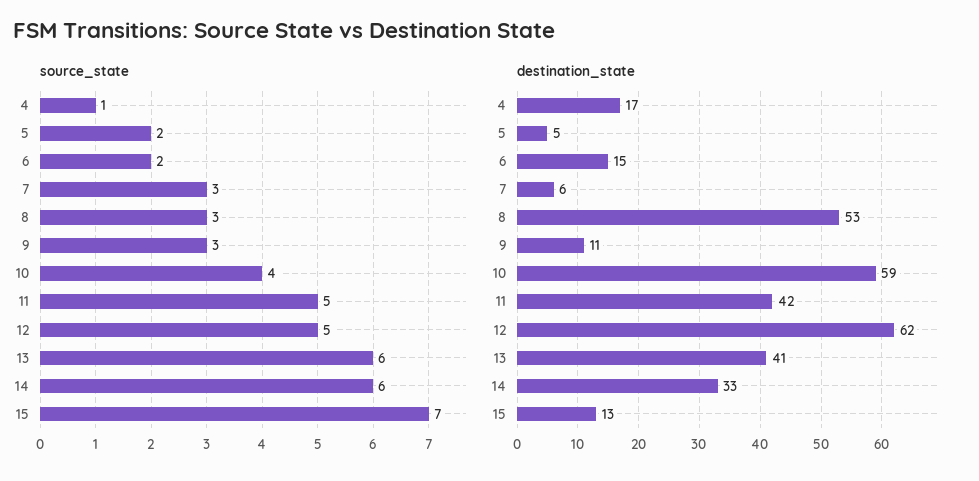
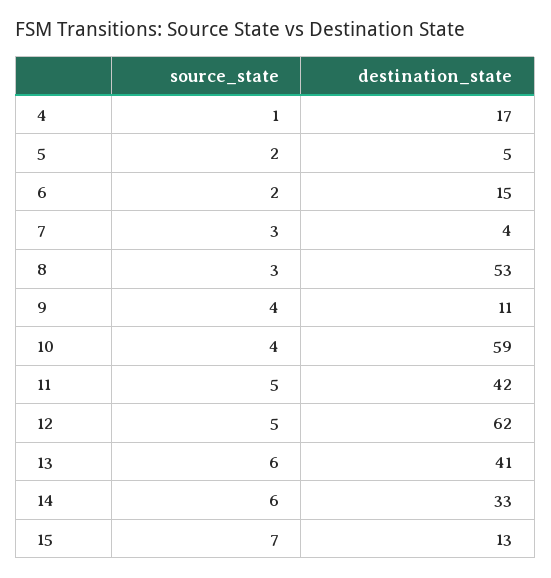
  {
    "source_state": {
      "4": 1,
      "5": 2,
      "6": 2,
      "7": 3,
      "8": 3,
-     "9": 3,
+     "9": 4,
      "10": 4,
      "11": 5,
      "12": 5,
      "13": 6,
      "14": 6,
      "15": 7
    },
    "destination_state": {
      "4": 17,
      "5": 5,
      "6": 15,
-     "7": 6,
+     "7": 4,
      "8": 53,
      "9": 11,
      "10": 59,
      "11": 42,
      "12": 62,
      "13": 41,
      "14": 33,
      "15": 13
    }
  }

